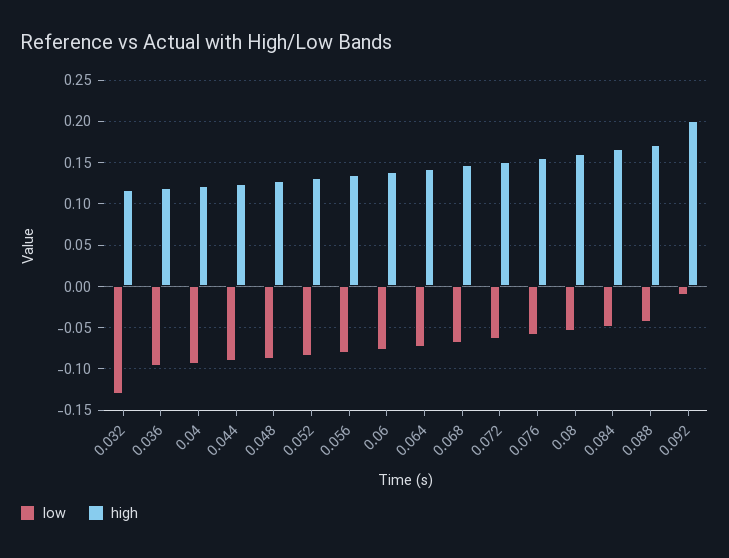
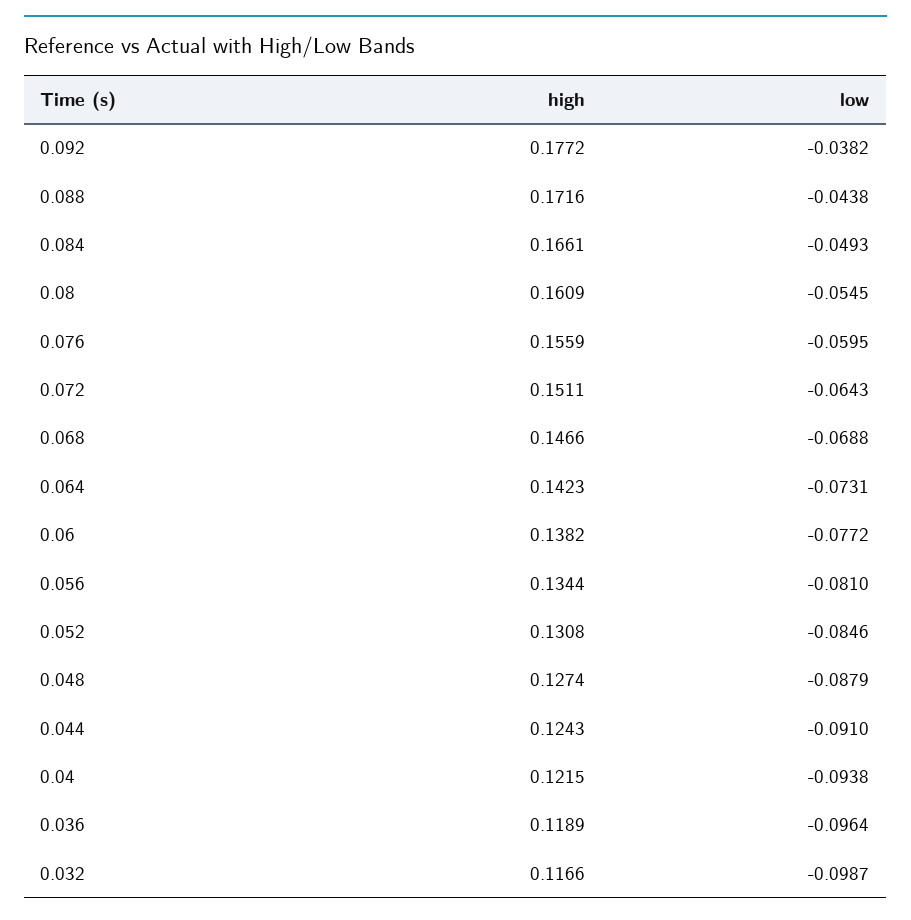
  {
    "low": {
-     "0.032": -0.13,
+     "0.032": -0.0987,
      "0.036": -0.0964,
      "0.04": -0.0938,
      "0.044": -0.091,
      "0.048": -0.0879,
      "0.052": -0.0846,
      "0.056": -0.081,
      "0.06": -0.0772,
      "0.064": -0.0731,
      "0.068": -0.0688,
      "0.072": -0.0643,
      "0.076": -0.0595,
      "0.08": -0.0545,
      "0.084": -0.0493,
      "0.088": -0.0438,
-     "0.092": -0.01
+     "0.092": -0.0382
    },
    "high": {
      "0.032": 0.1166,
      "0.036": 0.1189,
      "0.04": 0.1215,
      "0.044": 0.1243,
      "0.048": 0.1274,
      "0.052": 0.1308,
      "0.056": 0.1344,
      "0.06": 0.1382,
      "0.064": 0.1423,
      "0.068": 0.1466,
      "0.072": 0.1511,
      "0.076": 0.1559,
      "0.08": 0.1609,
      "0.084": 0.1661,
      "0.088": 0.1716,
-     "0.092": 0.2
+     "0.092": 0.1772
    }
  }

